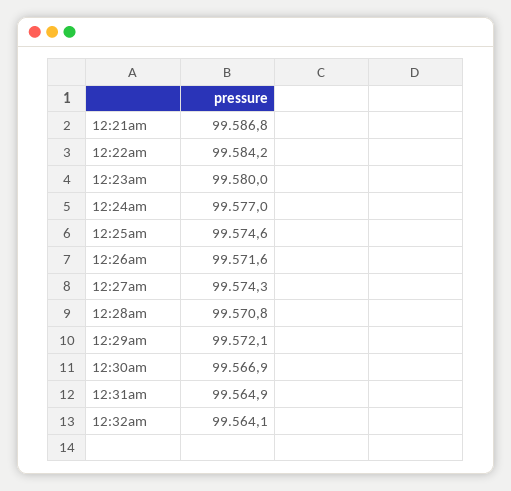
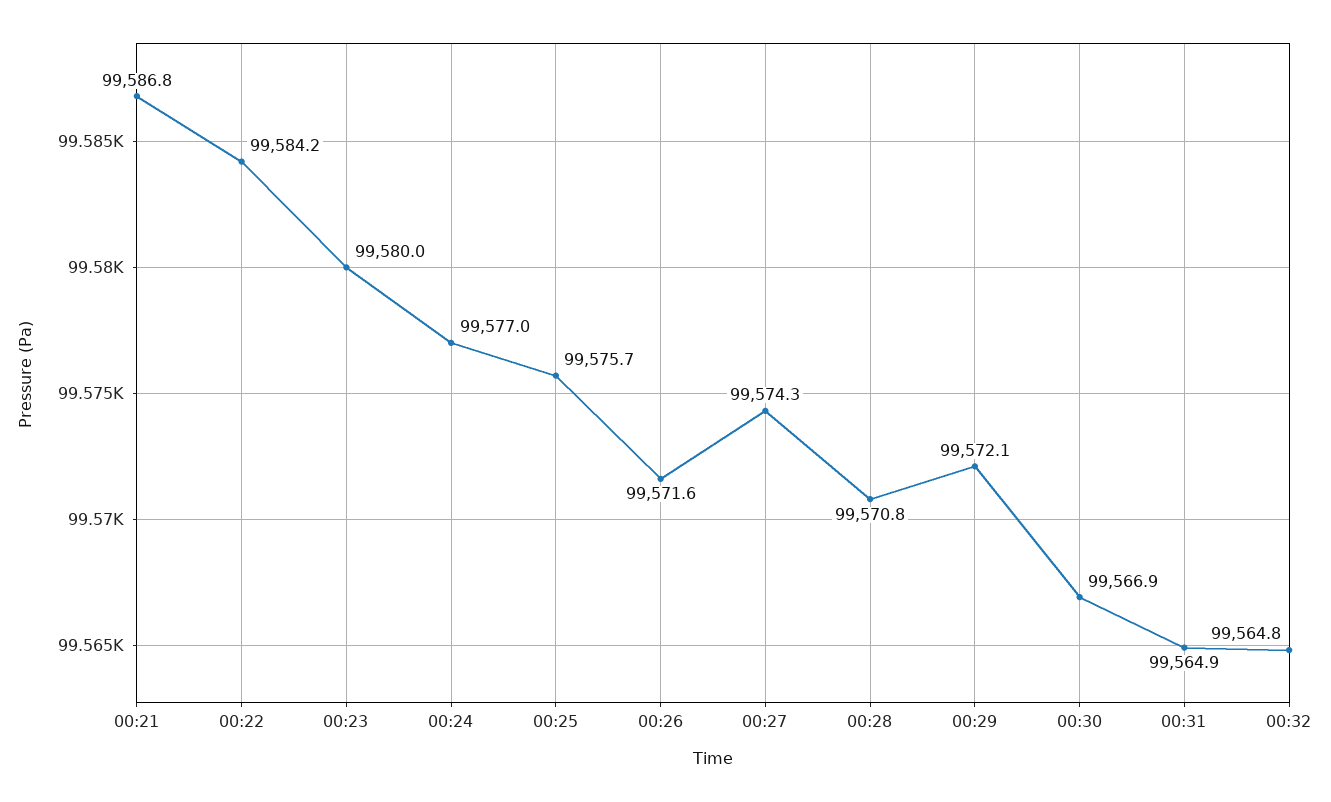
  {
    "12:21am": 99586.8,
    "12:22am": 99584.2,
    "12:23am": 99580,
    "12:24am": 99577,
-   "12:25am": 99574.6,
+   "12:25am": 99575.7,
    "12:26am": 99571.6,
    "12:27am": 99574.3,
    "12:28am": 99570.8,
    "12:29am": 99572.1,
    "12:30am": 99566.9,
    "12:31am": 99564.9,
-   "12:32am": 99564.1
+   "12:32am": 99564.8
  }

